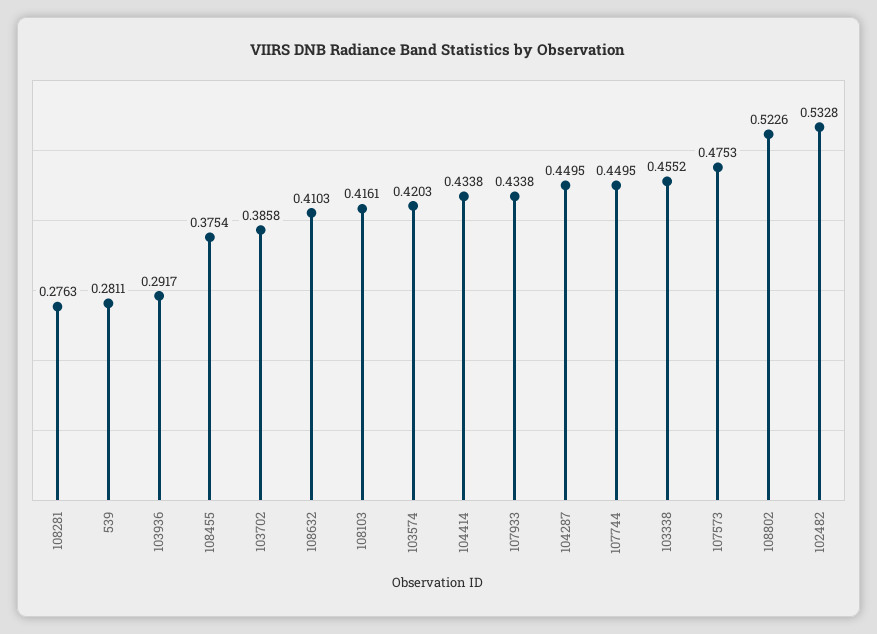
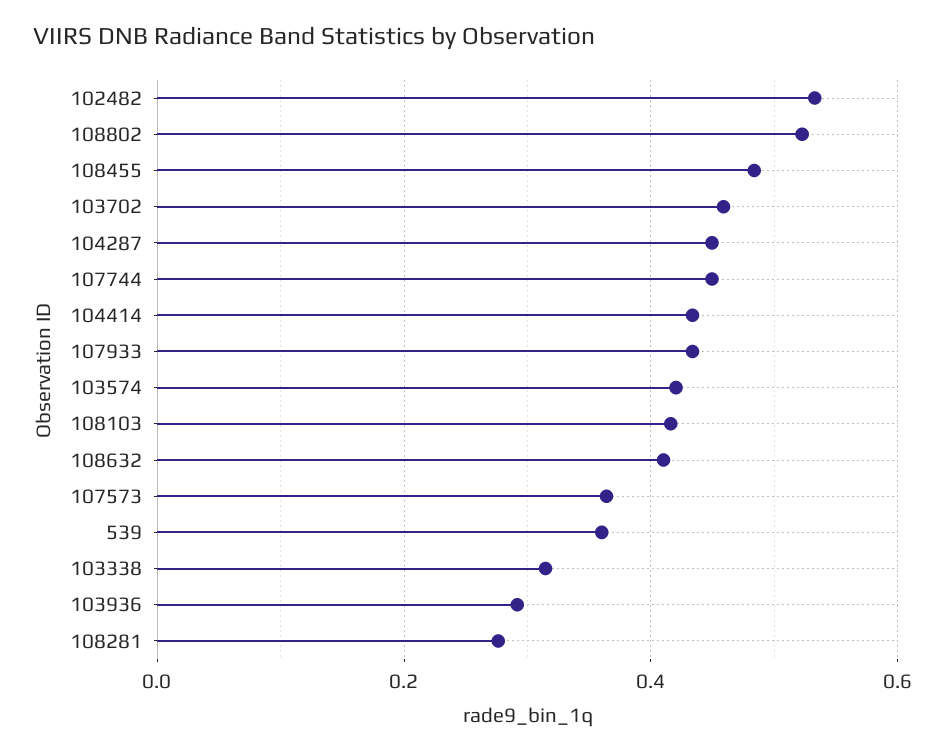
  {
    "108281": 0.2763,
-   "539": 0.2811,
+   "539": 0.36,
    "103936": 0.2917,
-   "108455": 0.3754,
+   "108455": 0.48,
-   "103702": 0.3858,
+   "103702": 0.46,
    "108632": 0.4103,
    "108103": 0.4161,
    "103574": 0.4203,
    "104414": 0.4338,
    "107933": 0.4338,
    "104287": 0.4495,
    "107744": 0.4495,
-   "103338": 0.4552,
+   "103338": 0.32,
-   "107573": 0.4753,
+   "107573": 0.36,
    "108802": 0.5226,
    "102482": 0.5328
  }

